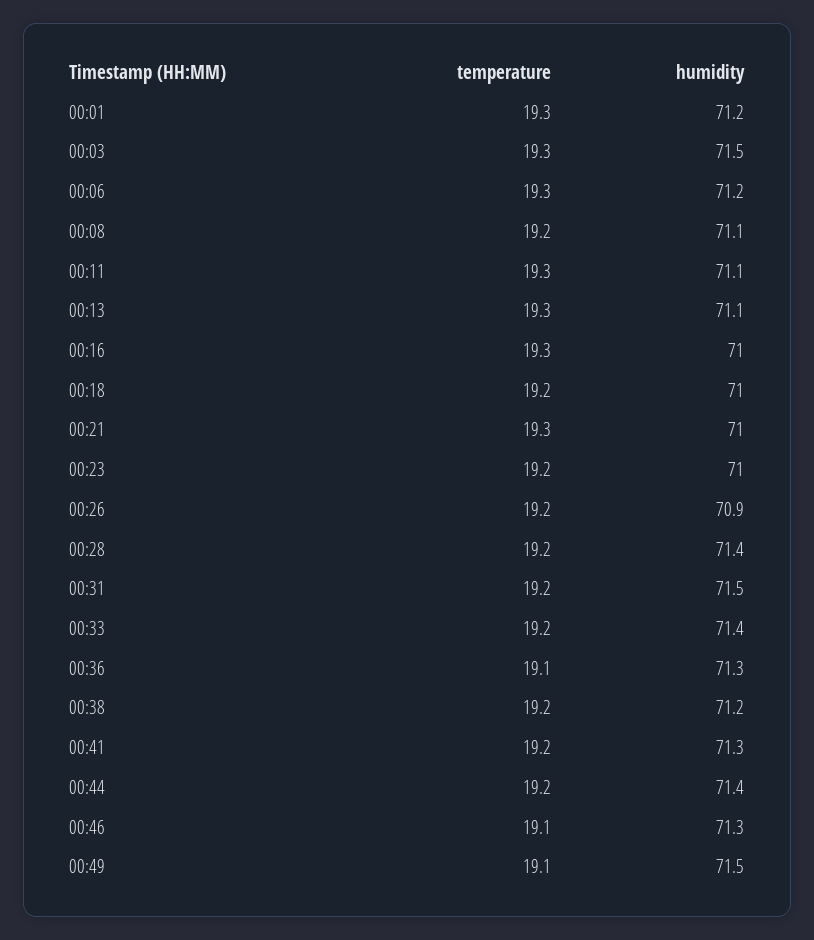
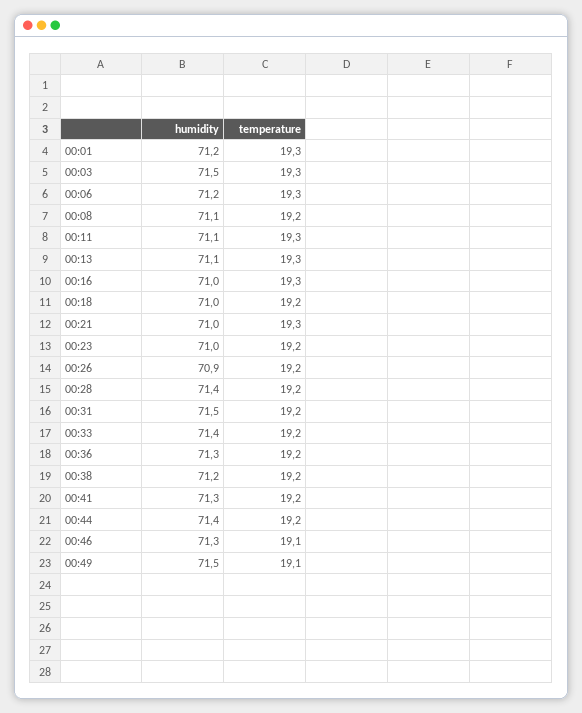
  {
    "temperature": {
      "00:01": 19.3,
      "00:03": 19.3,
      "00:06": 19.3,
      "00:08": 19.2,
      "00:11": 19.3,
      "00:13": 19.3,
      "00:16": 19.3,
      "00:18": 19.2,
      "00:21": 19.3,
      "00:23": 19.2,
      "00:26": 19.2,
      "00:28": 19.2,
      "00:31": 19.2,
      "00:33": 19.2,
-     "00:36": 19.1,
+     "00:36": 19.2,
      "00:38": 19.2,
      "00:41": 19.2,
      "00:44": 19.2,
      "00:46": 19.1,
      "00:49": 19.1
    },
    "humidity": {
      "00:01": 71.2,
      "00:03": 71.5,
      "00:06": 71.2,
      "00:08": 71.1,
      "00:11": 71.1,
      "00:13": 71.1,
      "00:16": 71,
      "00:18": 71,
      "00:21": 71,
      "00:23": 71,
      "00:26": 70.9,
      "00:28": 71.4,
      "00:31": 71.5,
      "00:33": 71.4,
      "00:36": 71.3,
      "00:38": 71.2,
      "00:41": 71.3,
      "00:44": 71.4,
      "00:46": 71.3,
      "00:49": 71.5
    }
  }

